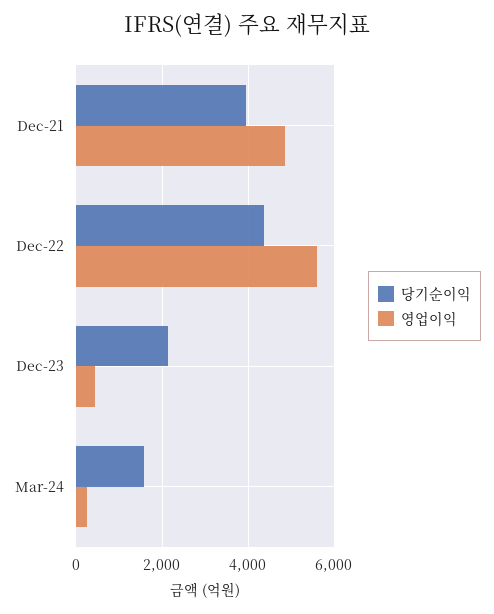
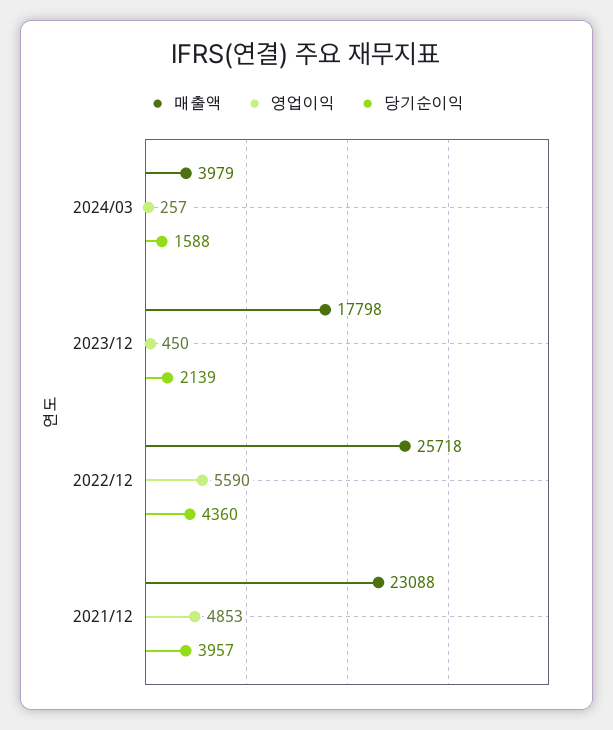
  {
    "당기순이익": {
      "Dec-21": 3957,
      "Dec-22": 4360,
      "Dec-23": 2139,
      "Mar-24": 1588
    },
    "영업이익": {
      "Dec-21": 4853,
      "Dec-22": 5590,
      "Dec-23": 450,
      "Mar-24": 257
-   }
+   },
+   "매출액": {
+     "Mar-24": 3979,
+     "Dec-23": 17798,
+     "Dec-22": 25718,
+     "Dec-21": 23088
+   }
  }

